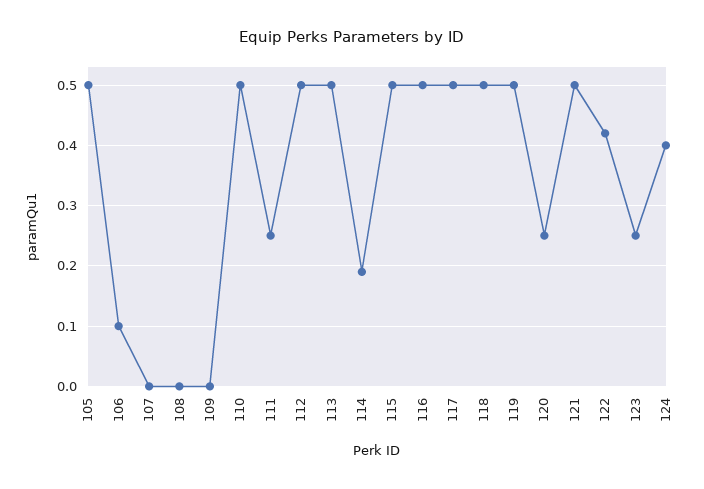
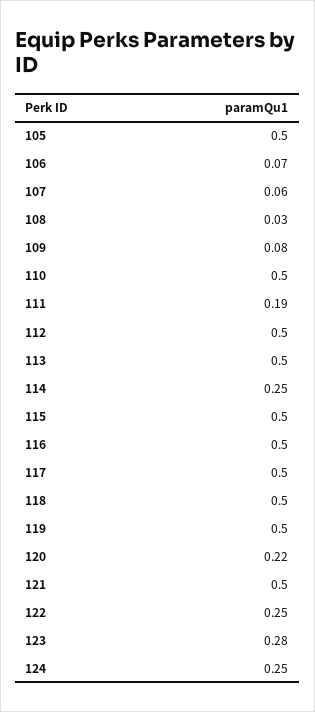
  {
    "105": 0.5,
-   "106": 0.1,
+   "106": 0.07,
-   "107": 0,
+   "107": 0.06,
-   "108": 0,
+   "108": 0.03,
-   "109": 0,
+   "109": 0.08,
    "110": 0.5,
-   "111": 0.25,
+   "111": 0.19,
    "112": 0.5,
    "113": 0.5,
-   "114": 0.19,
+   "114": 0.25,
    "115": 0.5,
    "116": 0.5,
    "117": 0.5,
    "118": 0.5,
    "119": 0.5,
-   "120": 0.25,
+   "120": 0.22,
    "121": 0.5,
-   "122": 0.42,
+   "122": 0.25,
-   "123": 0.25,
+   "123": 0.28,
-   "124": 0.4
+   "124": 0.25
  }

